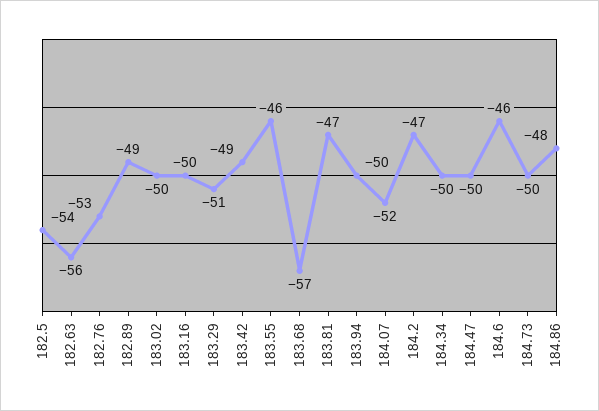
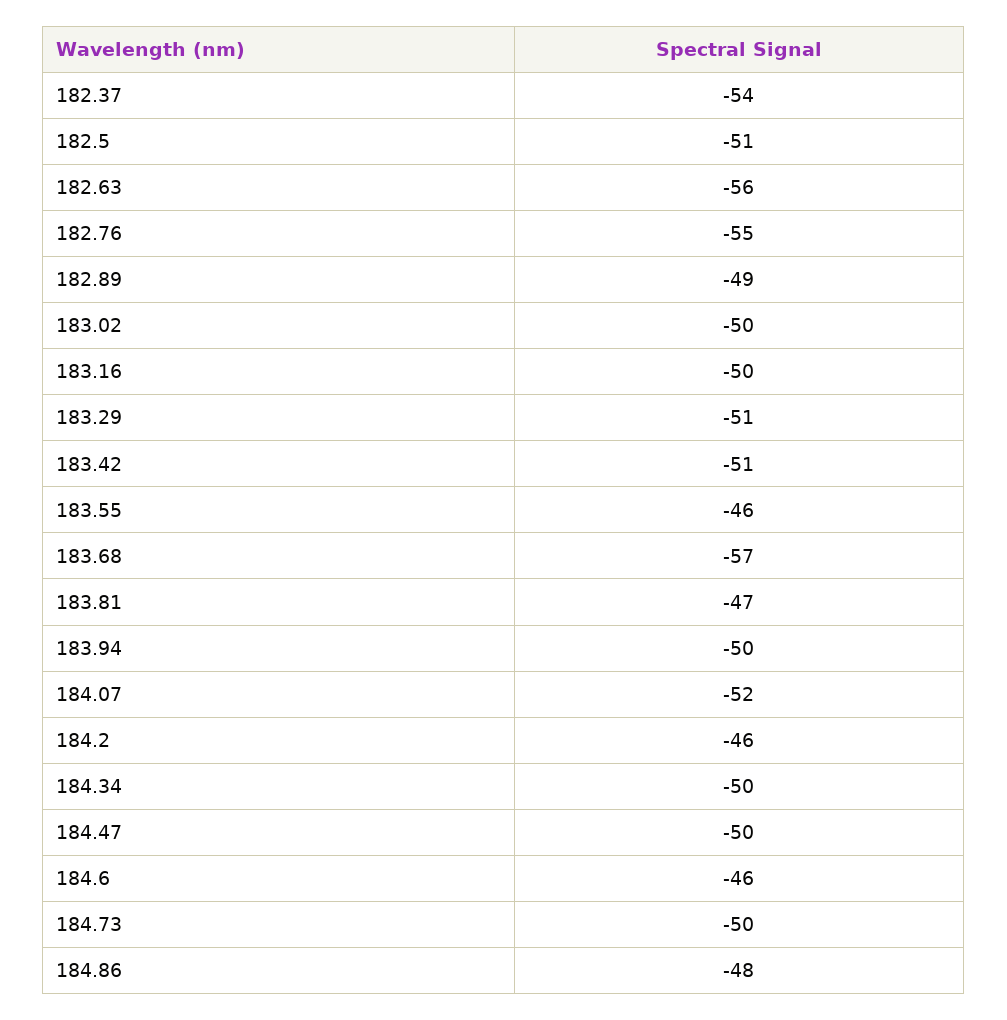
  {
-   "182.5": -54,
+   "182.5": -51,
    "182.63": -56,
-   "182.76": -53,
+   "182.76": -55,
    "182.89": -49,
    "183.02": -50,
    "183.16": -50,
    "183.29": -51,
-   "183.42": -49,
+   "183.42": -51,
    "183.55": -46,
    "183.68": -57,
    "183.81": -47,
    "183.94": -50,
    "184.07": -52,
-   "184.2": -47,
+   "184.2": -46,
    "184.34": -50,
    "184.47": -50,
    "184.6": -46,
    "184.73": -50,
-   "184.86": -48
+   "184.86": -48,
+   "182.37": -54
  }

